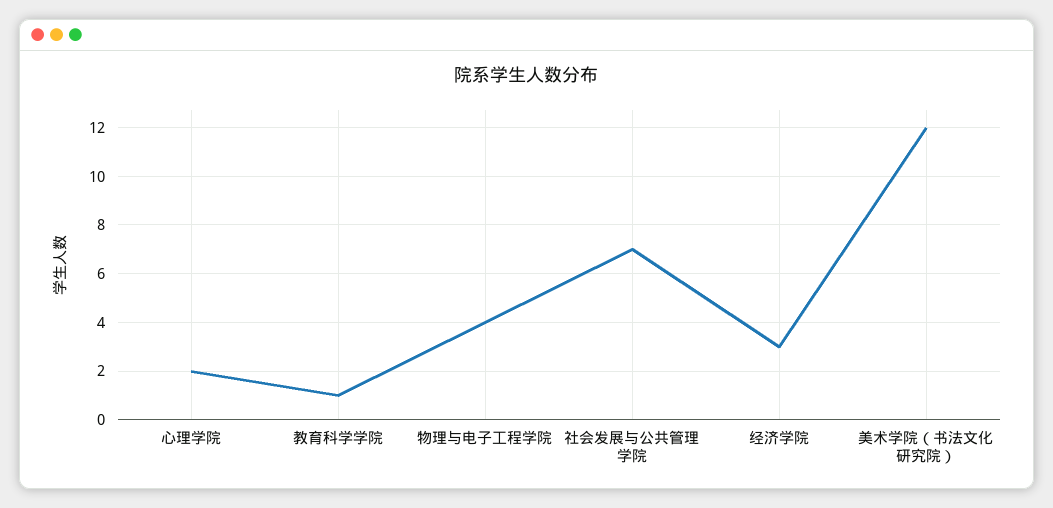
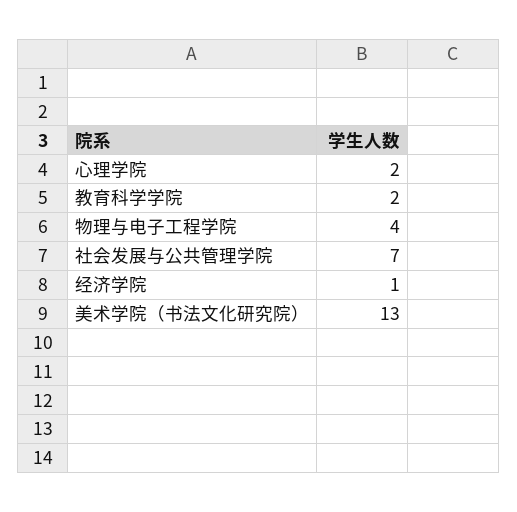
  {
    "心理学院": 2,
-   "教育科学学院": 1,
+   "教育科学学院": 2,
    "物理与电子工程学院": 4,
    "社会发展与公共管理学院": 7,
-   "经济学院": 3,
+   "经济学院": 1,
-   "美术学院（书法文化研究院）": 12
+   "美术学院（书法文化研究院）": 13
  }

